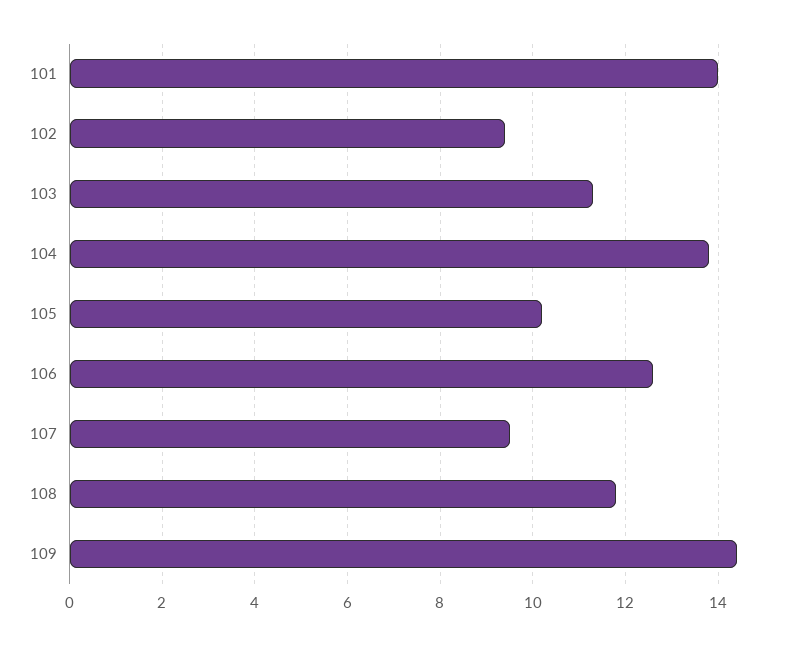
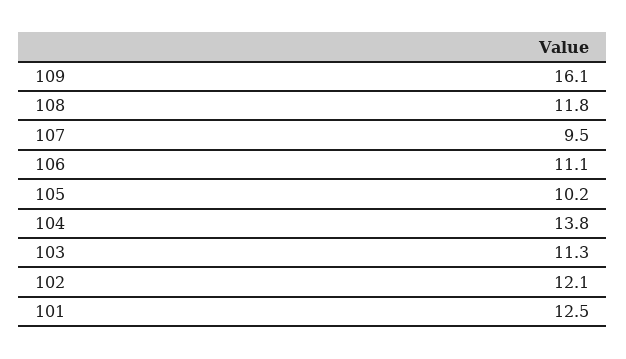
  {
-   "101": 14,
+   "101": 12.5,
-   "102": 9.5,
+   "102": 12.1,
    "103": 11.3,
    "104": 13.8,
    "105": 10.2,
-   "106": 12.5,
+   "106": 11.1,
    "107": 9.5,
    "108": 11.8,
-   "109": 14.5
+   "109": 16.1
  }

